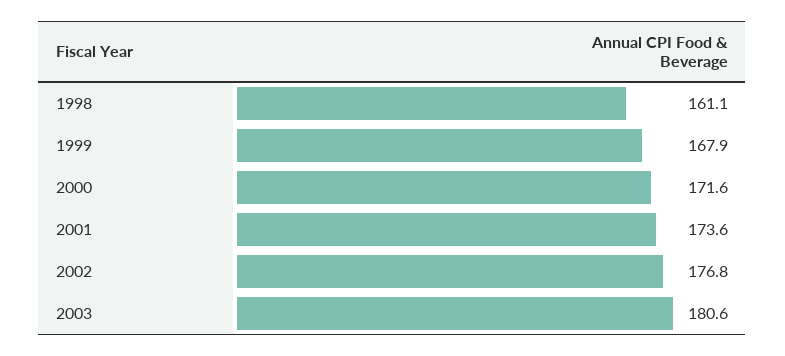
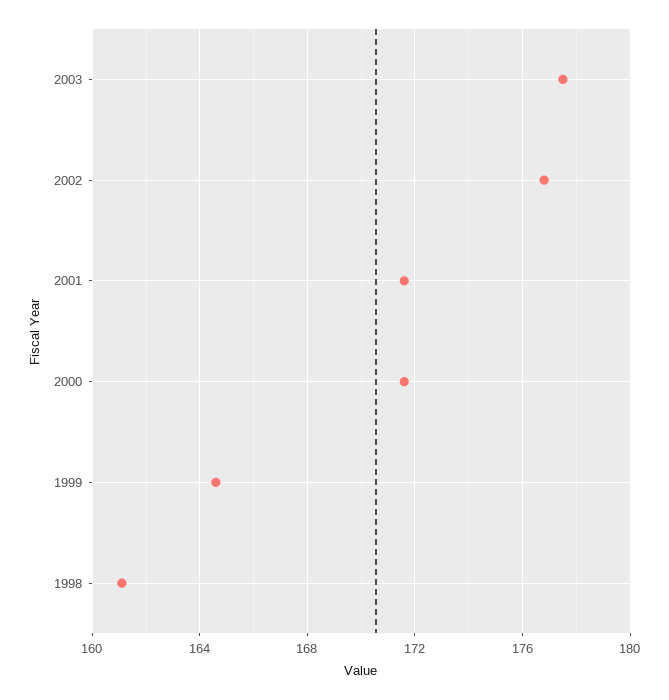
  {
    "1998": 161.1,
-   "1999": 167.9,
+   "1999": 164.5,
    "2000": 171.6,
-   "2001": 173.6,
+   "2001": 171.5,
    "2002": 176.8,
-   "2003": 180.6
+   "2003": 177.5
  }

